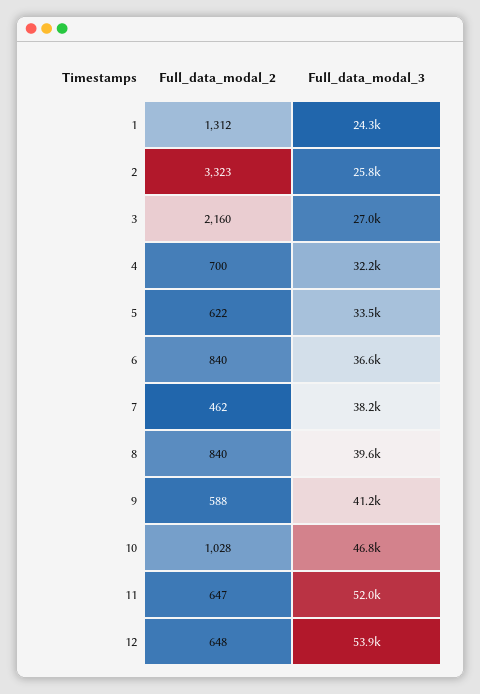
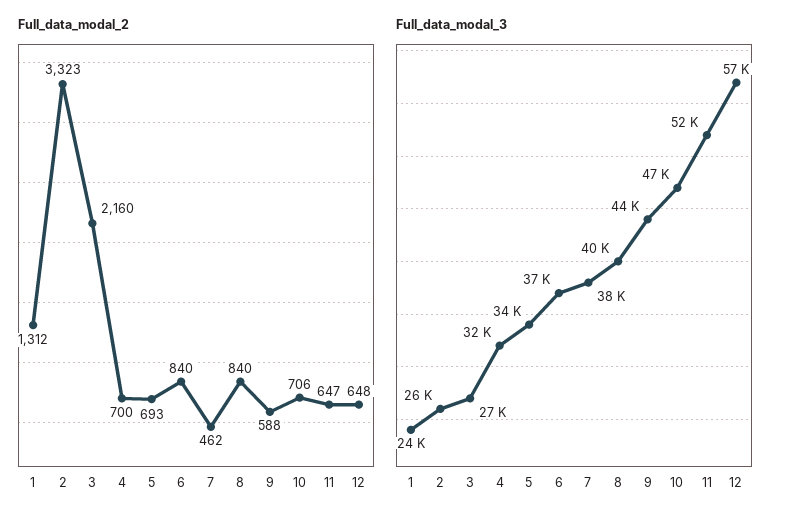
  {
    "Full_data_modal_2": {
      "1": 1312,
      "2": 3323,
      "3": 2160,
      "4": 700,
-     "5": 622,
+     "5": 693,
      "6": 840,
      "7": 462,
      "8": 840,
      "9": 588,
-     "10": 1028,
+     "10": 706,
      "11": 647,
      "12": 648
    },
    "Full_data_modal_3": {
      "1": 24300,
      "2": 25800,
      "3": 27000,
      "4": 32200,
      "5": 33500,
      "6": 36600,
      "7": 38200,
      "8": 39600,
-     "9": 41200,
+     "9": 44000,
      "10": 46800,
      "11": 52000,
-     "12": 53900
+     "12": 57000
    }
  }

